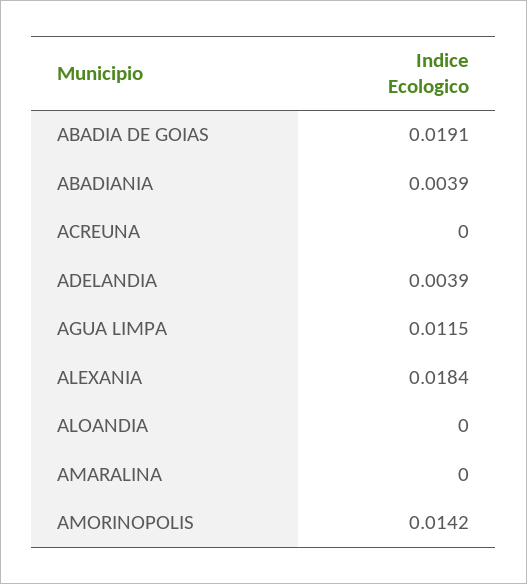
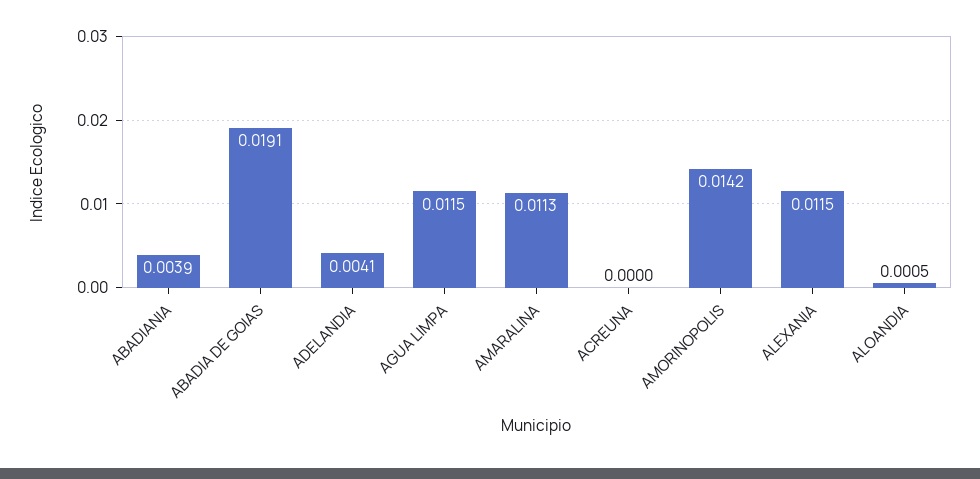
  {
    "ABADIA DE GOIAS": 0.0191,
    "ABADIANIA": 0.0039,
    "ACREUNA": 0,
-   "ADELANDIA": 0.0039,
+   "ADELANDIA": 0.0041,
    "AGUA LIMPA": 0.0115,
-   "ALEXANIA": 0.0184,
+   "ALEXANIA": 0.0115,
-   "ALOANDIA": 0,
+   "ALOANDIA": 0.0005,
-   "AMARALINA": 0,
+   "AMARALINA": 0.0113,
    "AMORINOPOLIS": 0.0142
  }

